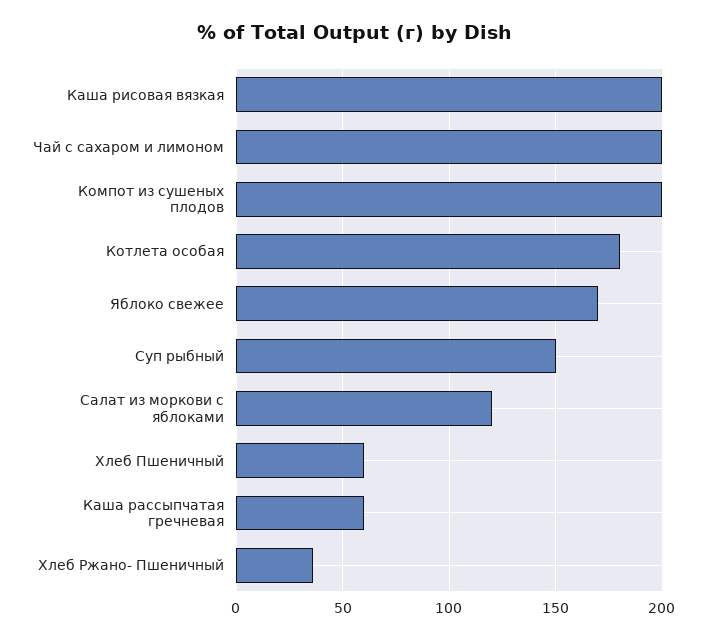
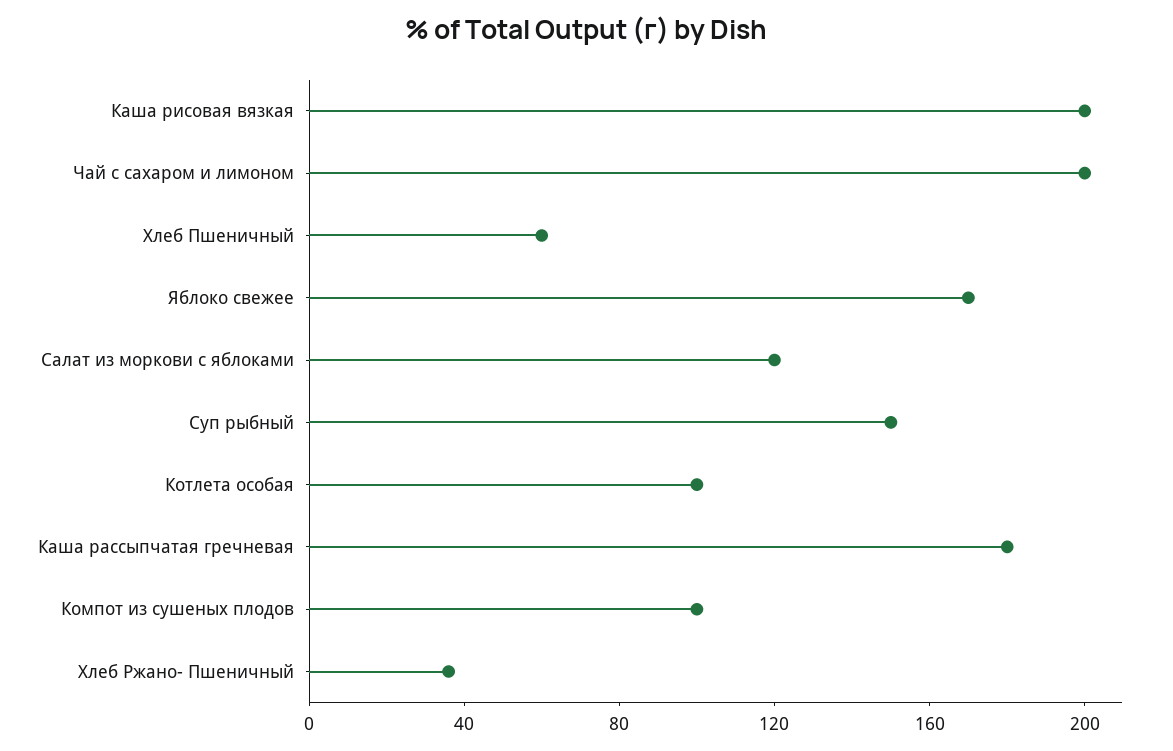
  {
    "Каша рисовая вязкая": 200,
    "Чай с сахаром и лимоном": 200,
-   "Компот из сушеных плодов": 200,
+   "Компот из сушеных плодов": 100,
-   "Котлета особая": 180,
+   "Котлета особая": 100,
    "Яблоко свежее": 170,
    "Суп рыбный": 150,
    "Салат из моркови с яблоками": 120,
    "Хлеб Пшеничный": 60,
-   "Каша рассыпчатая гречневая": 60,
+   "Каша рассыпчатая гречневая": 180,
    "Хлеб Ржано- Пшеничный": 35
  }

